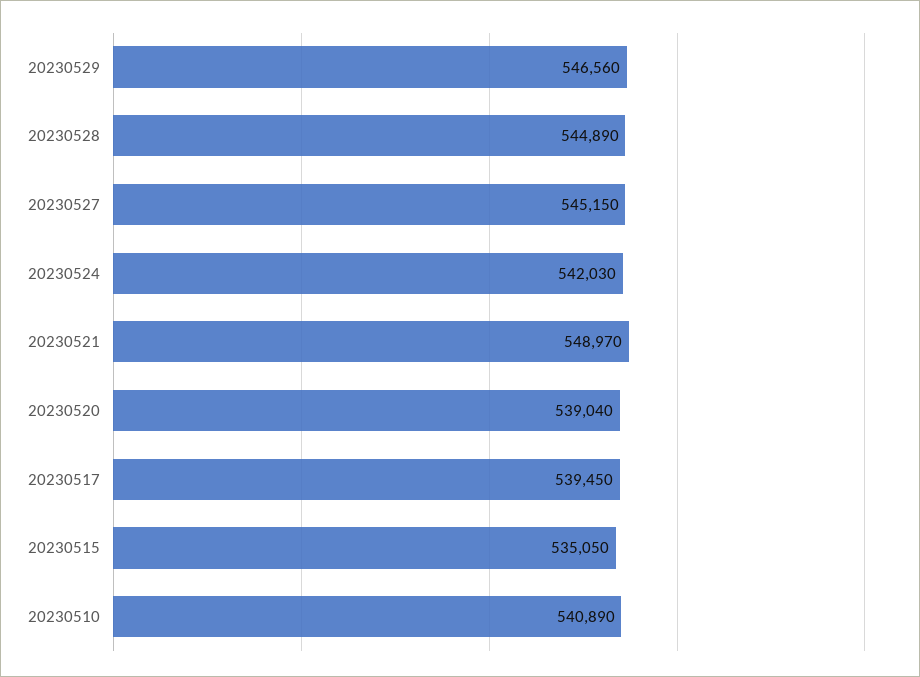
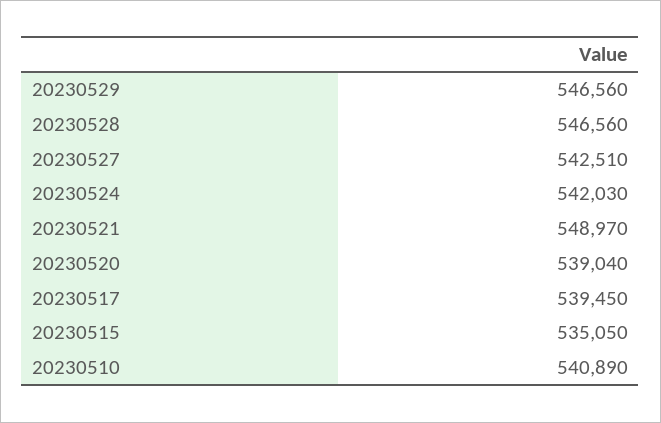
  {
    "20230529": 546560,
-   "20230528": 544890,
+   "20230528": 546560,
-   "20230527": 545150,
+   "20230527": 542510,
    "20230524": 542030,
    "20230521": 548970,
    "20230520": 539040,
    "20230517": 539450,
    "20230515": 535050,
    "20230510": 540890
  }

